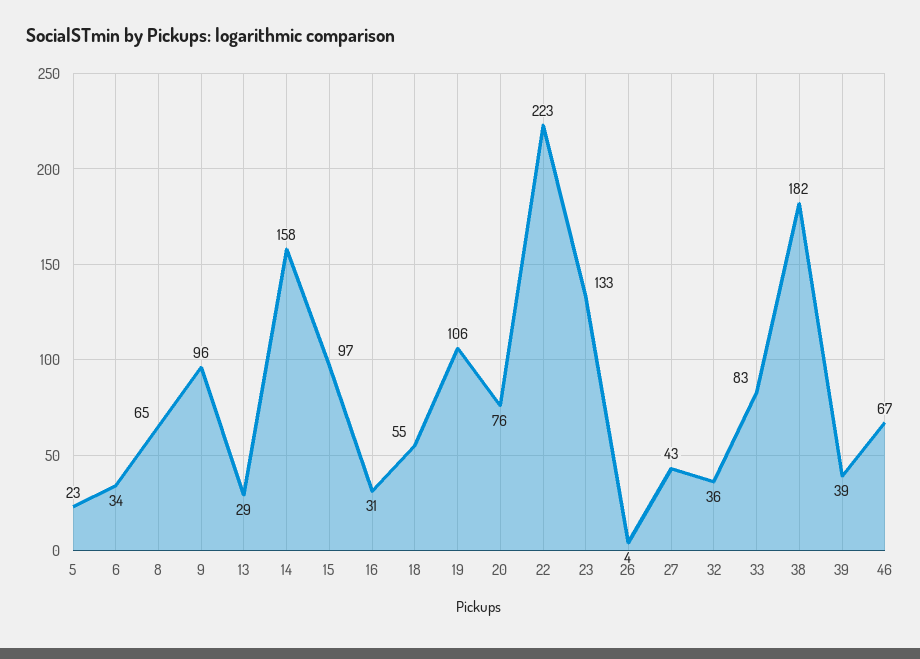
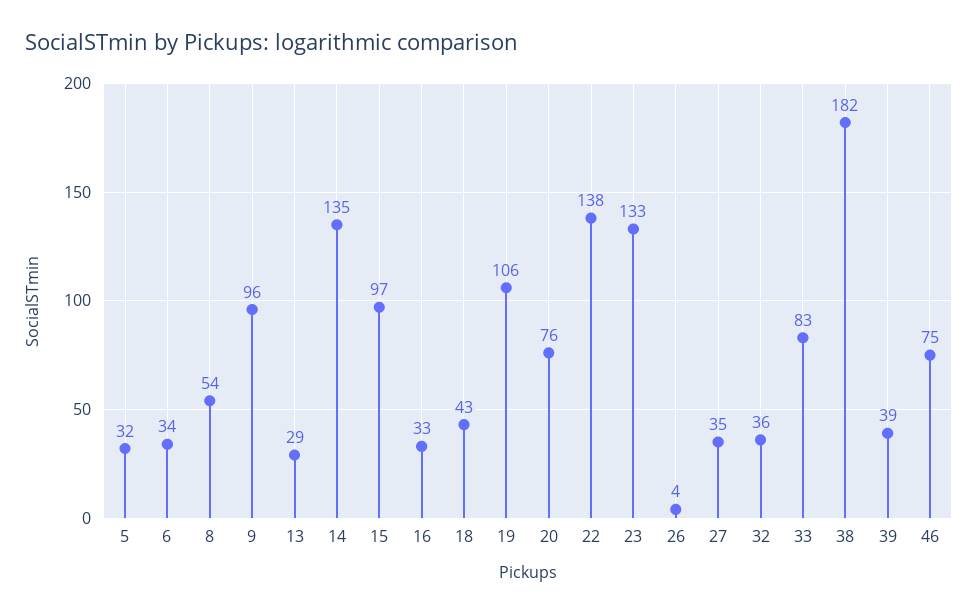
  {
-   "5": 23,
+   "5": 32,
    "6": 34,
-   "8": 65,
+   "8": 54,
    "9": 96,
    "13": 29,
-   "14": 158,
+   "14": 135,
    "15": 97,
-   "16": 31,
+   "16": 33,
-   "18": 55,
+   "18": 43,
    "19": 106,
    "20": 76,
-   "22": 223,
+   "22": 138,
    "23": 133,
    "26": 4,
-   "27": 43,
+   "27": 35,
    "32": 36,
    "33": 83,
    "38": 182,
    "39": 39,
-   "46": 67
+   "46": 75
  }

